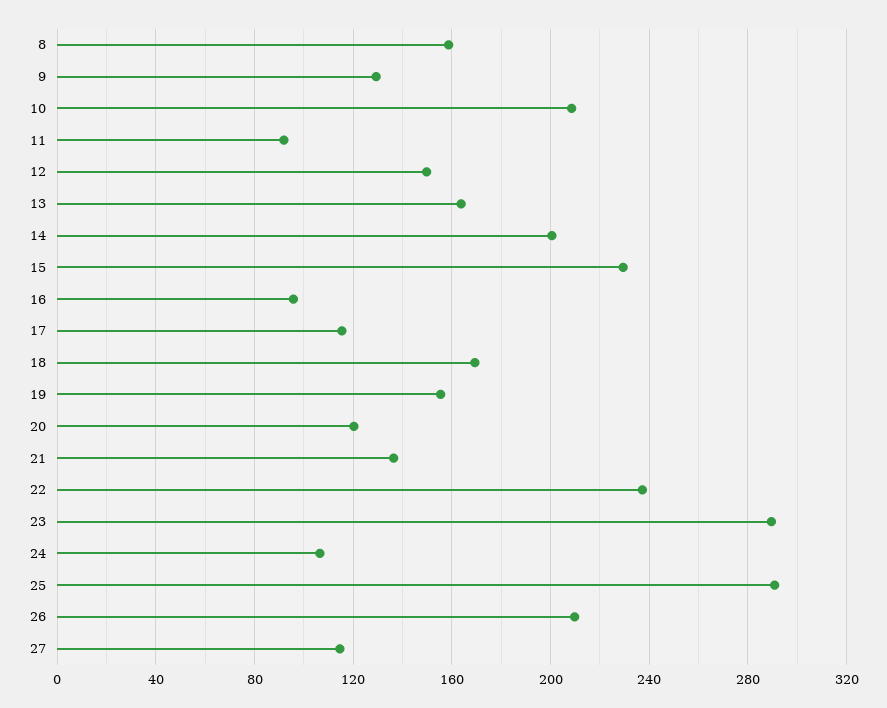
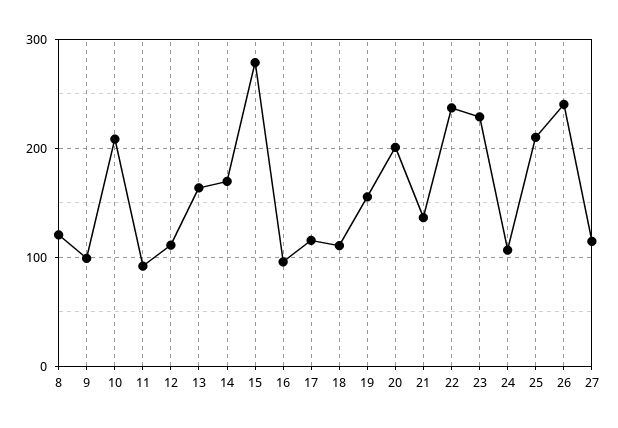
  {
-   "8": 160,
+   "8": 120,
-   "9": 130,
+   "9": 100,
    "10": 210,
    "11": 90,
-   "12": 150,
+   "12": 110,
    "13": 165,
-   "14": 200,
+   "14": 170,
-   "15": 230,
+   "15": 280,
    "16": 95,
    "17": 115,
-   "18": 170,
+   "18": 110,
    "19": 155,
-   "20": 120,
+   "20": 200,
    "21": 135,
    "22": 235,
-   "23": 290,
+   "23": 230,
    "24": 105,
-   "25": 290,
+   "25": 210,
-   "26": 210,
+   "26": 240,
    "27": 115
  }

